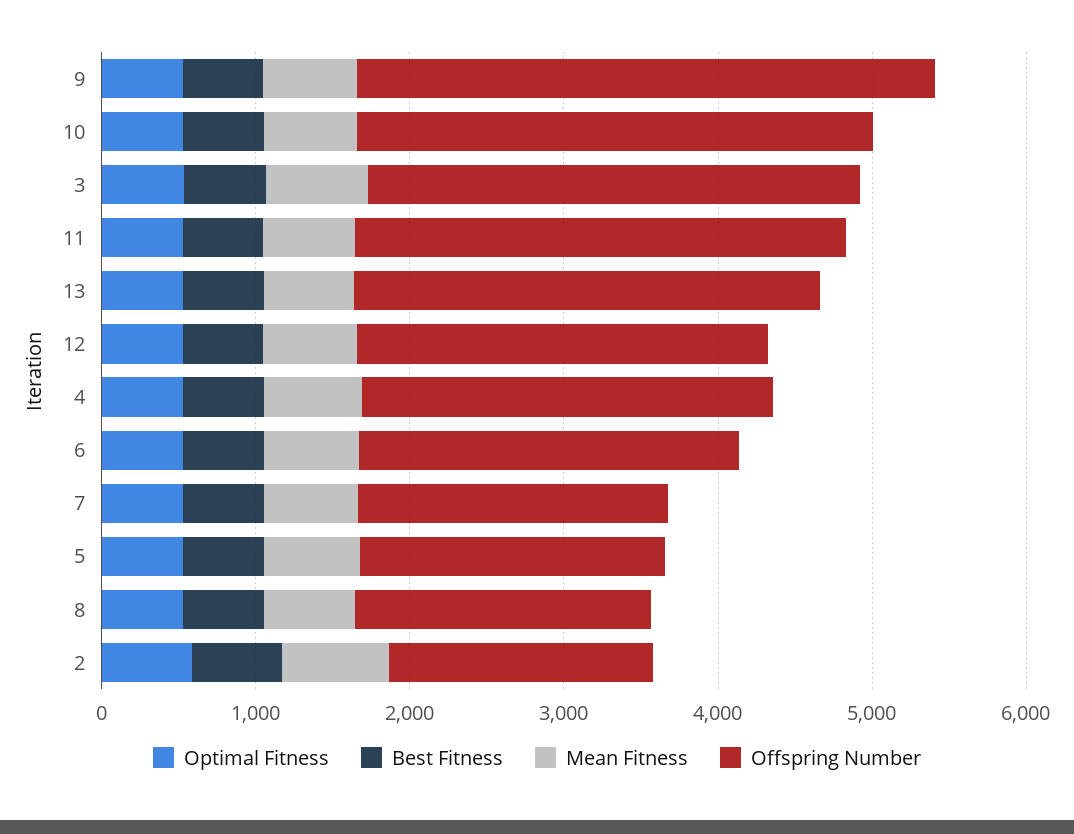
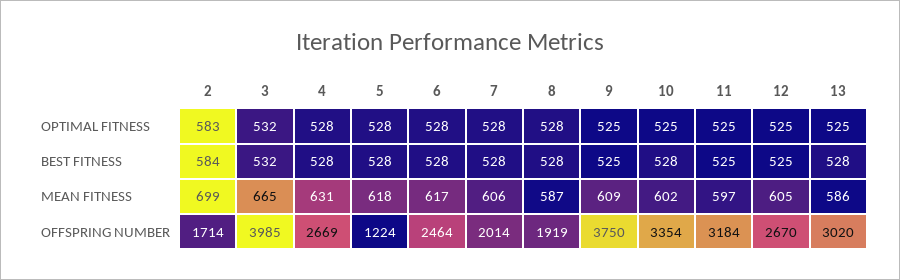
  {
    "Optimal Fitness": {
      "9": 525,
      "10": 525,
      "3": 532,
      "11": 525,
      "13": 525,
      "12": 525,
      "4": 528,
      "6": 528,
      "7": 528,
      "5": 528,
      "8": 528,
      "2": 583
    },
    "Best Fitness": {
      "9": 525,
      "10": 528,
      "3": 532,
      "11": 525,
      "13": 528,
      "12": 525,
      "4": 528,
      "6": 528,
      "7": 528,
      "5": 528,
      "8": 528,
      "2": 584
    },
    "Mean Fitness": {
      "9": 609,
      "10": 602,
      "3": 665,
      "11": 597,
      "13": 586,
      "12": 605,
      "4": 631,
      "6": 617,
      "7": 606,
      "5": 618,
      "8": 587,
      "2": 699
    },
    "Offspring Number": {
      "9": 3750,
      "10": 3354,
-     "3": 3200,
+     "3": 3985,
      "11": 3184,
      "13": 3020,
      "12": 2670,
      "4": 2669,
      "6": 2464,
      "7": 2014,
-     "5": 2000,
+     "5": 1224,
      "8": 1919,
      "2": 1714
    }
  }

